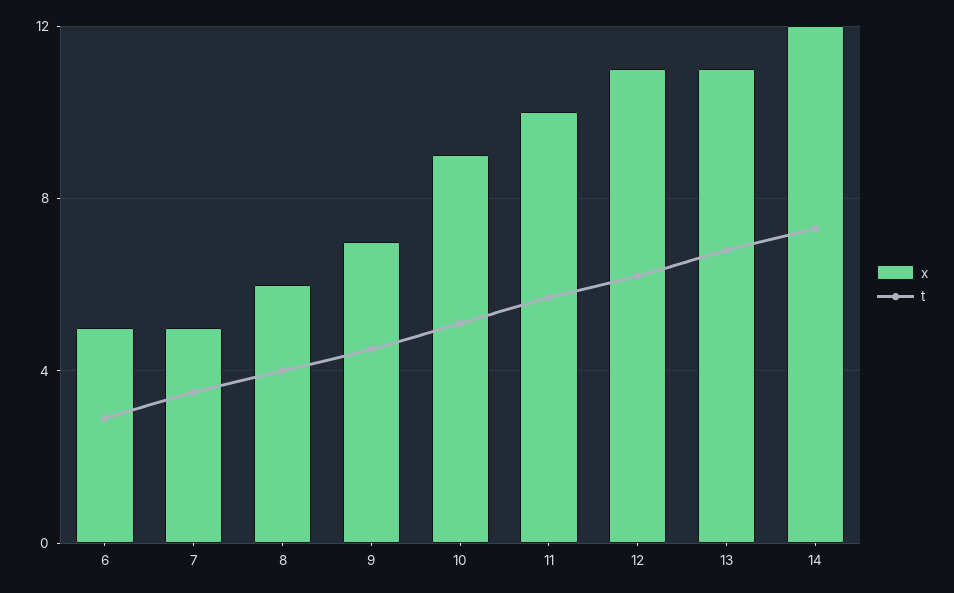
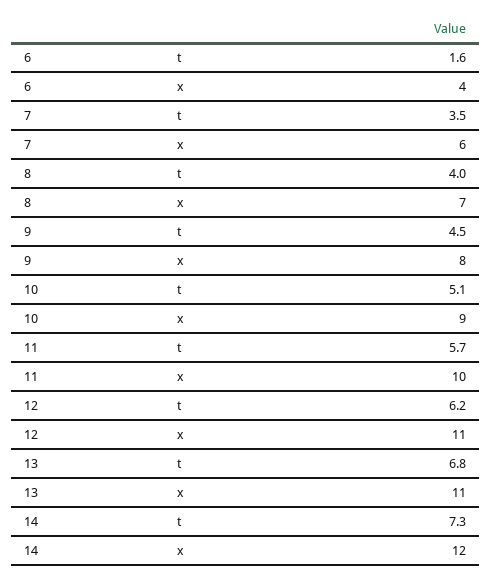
  {
    "x": {
-     "6": 5,
+     "6": 4,
-     "7": 5,
+     "7": 6,
-     "8": 6,
+     "8": 7,
-     "9": 7,
+     "9": 8,
      "10": 9,
      "11": 10,
      "12": 11,
      "13": 11,
      "14": 12
    },
    "t": {
-     "6": 3,
+     "6": 1.6,
      "7": 3.5,
      "8": 4,
      "9": 4.5,
      "10": 5.1,
      "11": 5.7,
      "12": 6.2,
      "13": 6.8,
      "14": 7.3
    }
  }

